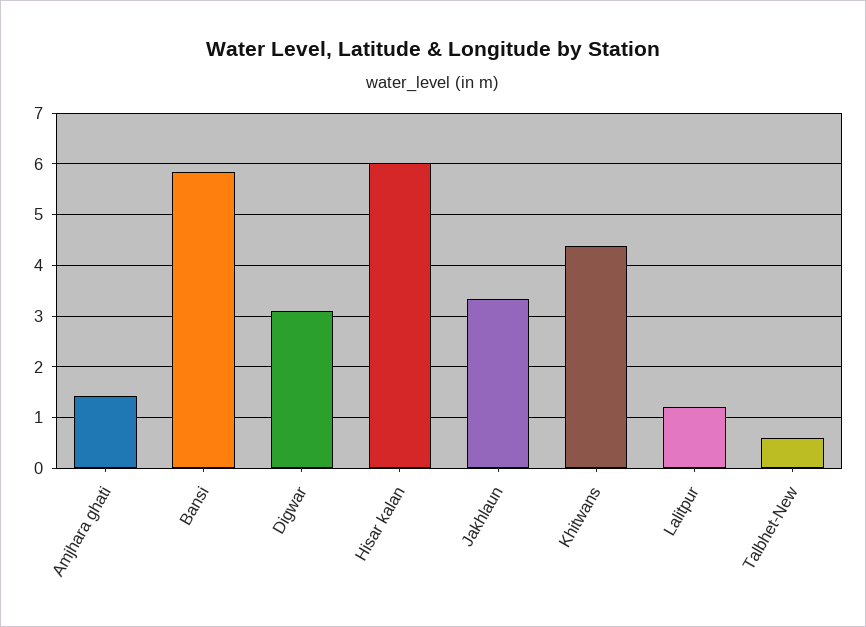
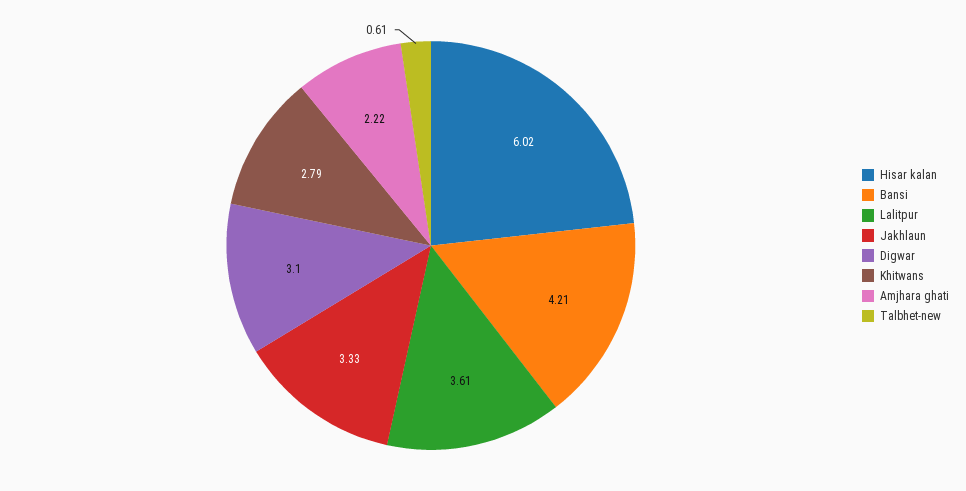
  {
-   "Amjhara ghati": 1.4,
+   "Amjhara ghati": 2.22,
-   "Bansi": 5.8,
+   "Bansi": 4.21,
    "Digwar": 3.1,
    "Hisar kalan": 6.02,
    "Jakhlaun": 3.33,
-   "Khitwans": 4.4,
+   "Khitwans": 2.79,
-   "Lalitpur": 1.2,
+   "Lalitpur": 3.61,
    "Talbhet-New": 0.61
  }

